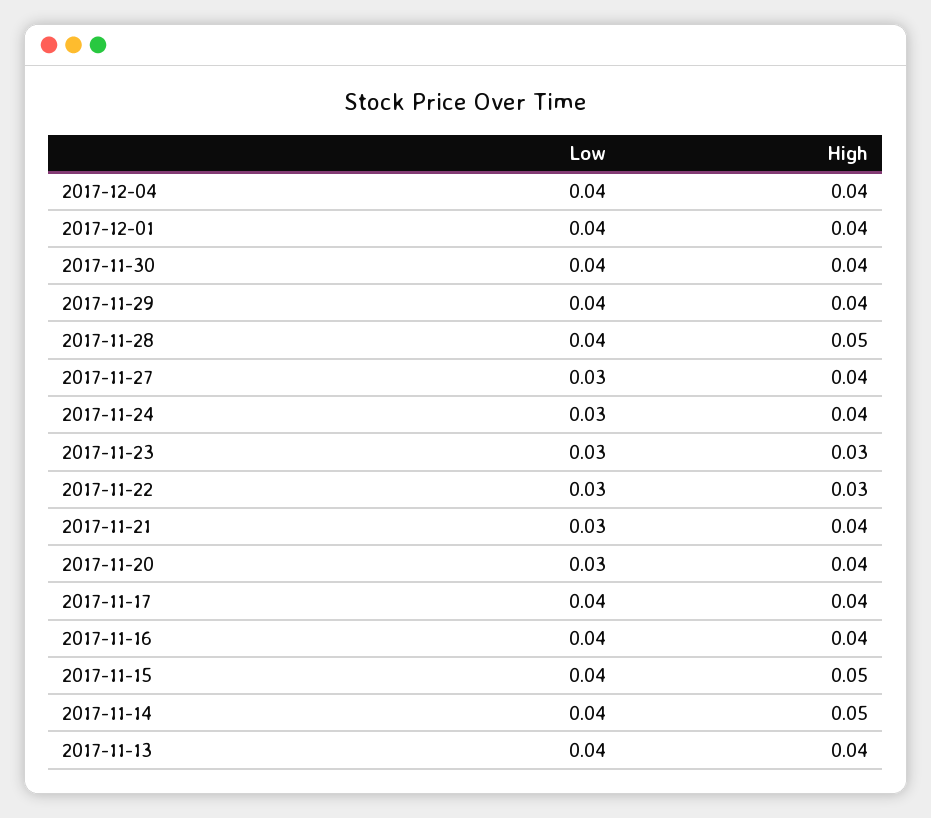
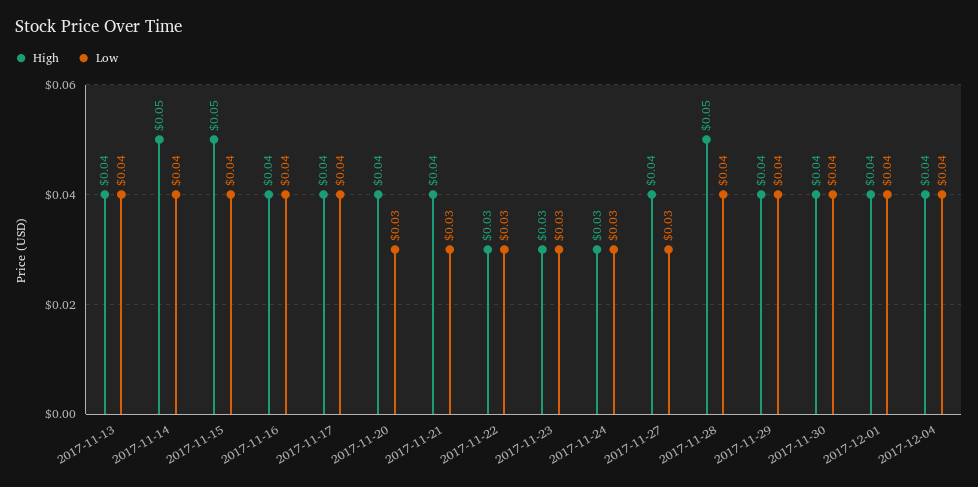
  {
    "Low": {
      "2017-12-04": 0.04,
      "2017-12-01": 0.04,
      "2017-11-30": 0.04,
      "2017-11-29": 0.04,
      "2017-11-28": 0.04,
      "2017-11-27": 0.03,
      "2017-11-24": 0.03,
      "2017-11-23": 0.03,
      "2017-11-22": 0.03,
      "2017-11-21": 0.03,
      "2017-11-20": 0.03,
      "2017-11-17": 0.04,
      "2017-11-16": 0.04,
      "2017-11-15": 0.04,
      "2017-11-14": 0.04,
      "2017-11-13": 0.04
    },
    "High": {
      "2017-12-04": 0.04,
      "2017-12-01": 0.04,
      "2017-11-30": 0.04,
      "2017-11-29": 0.04,
      "2017-11-28": 0.05,
      "2017-11-27": 0.04,
-     "2017-11-24": 0.04,
+     "2017-11-24": 0.03,
      "2017-11-23": 0.03,
      "2017-11-22": 0.03,
      "2017-11-21": 0.04,
      "2017-11-20": 0.04,
      "2017-11-17": 0.04,
      "2017-11-16": 0.04,
      "2017-11-15": 0.05,
      "2017-11-14": 0.05,
      "2017-11-13": 0.04
    }
  }

